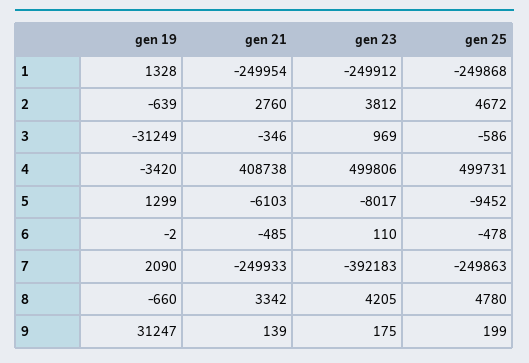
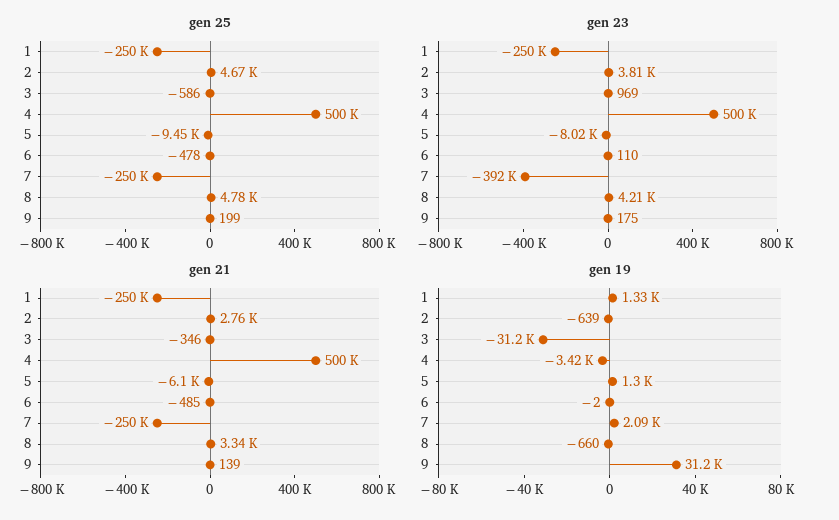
  {
    "gen 19": {
      "1": 1328,
      "2": -639,
      "3": -31249,
      "4": -3420,
      "5": 1299,
      "6": -2,
      "7": 2090,
      "8": -660,
      "9": 31247
    },
    "gen 21": {
      "1": -249954,
      "2": 2760,
      "3": -346,
-     "4": 408738,
+     "4": 500000,
      "5": -6103,
      "6": -485,
      "7": -249933,
      "8": 3342,
      "9": 139
    },
    "gen 23": {
      "1": -249912,
      "2": 3812,
      "3": 969,
      "4": 499806,
      "5": -8017,
      "6": 110,
      "7": -392183,
      "8": 4205,
      "9": 175
    },
    "gen 25": {
      "1": -249868,
      "2": 4672,
      "3": -586,
      "4": 499731,
      "5": -9452,
      "6": -478,
      "7": -249863,
      "8": 4780,
      "9": 199
    }
  }

